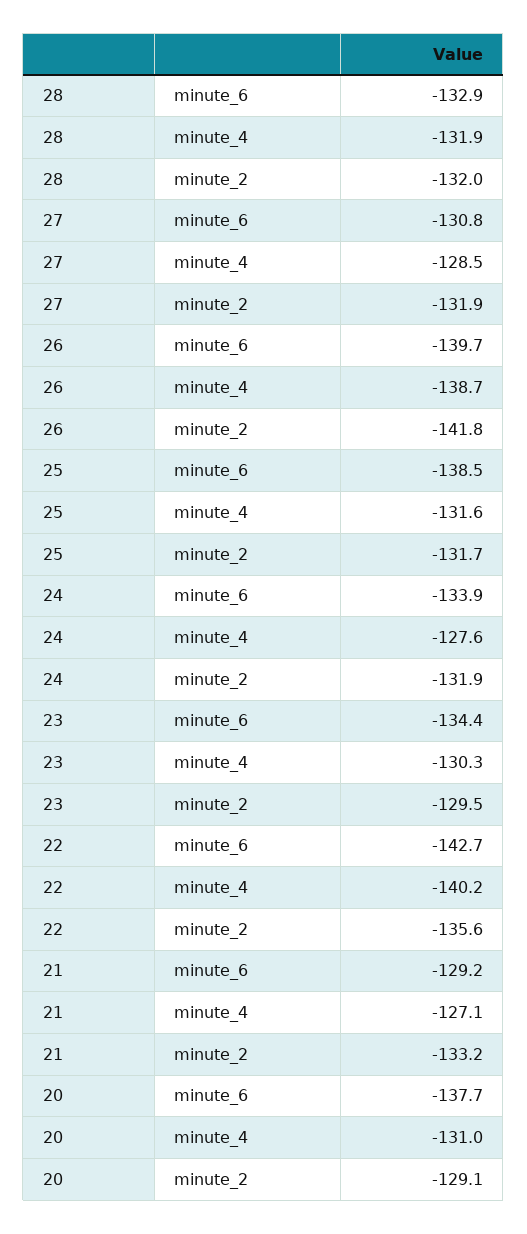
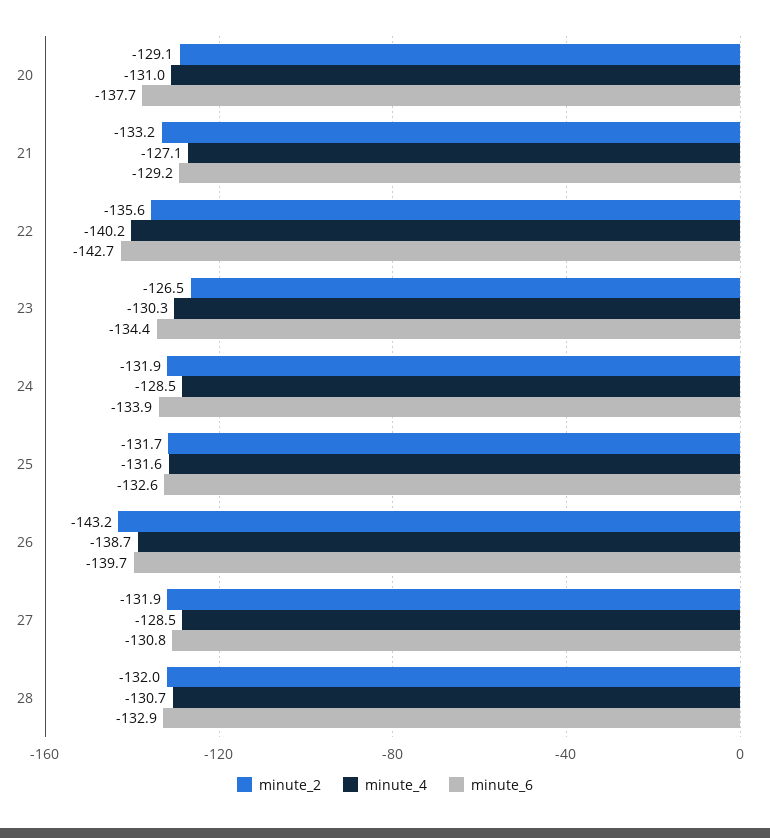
  {
    "minute_6": {
      "28": -132.9,
      "27": -130.8,
      "26": -139.7,
-     "25": -138.5,
+     "25": -132.6,
      "24": -133.9,
      "23": -134.4,
      "22": -142.7,
      "21": -129.2,
      "20": -137.7
    },
    "minute_4": {
-     "28": -131.9,
+     "28": -130.7,
      "27": -128.5,
      "26": -138.7,
      "25": -131.6,
-     "24": -127.6,
+     "24": -128.5,
      "23": -130.3,
      "22": -140.2,
      "21": -127.1,
      "20": -131
    },
    "minute_2": {
      "28": -132,
      "27": -131.9,
-     "26": -141.8,
+     "26": -143.2,
      "25": -131.7,
      "24": -131.9,
-     "23": -129.5,
+     "23": -126.5,
      "22": -135.6,
      "21": -133.2,
      "20": -129.1
    }
  }

